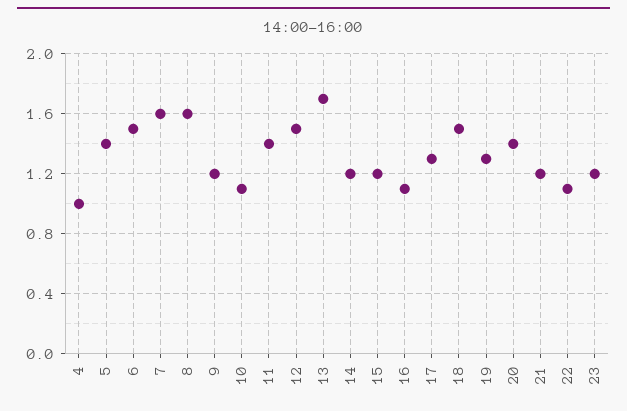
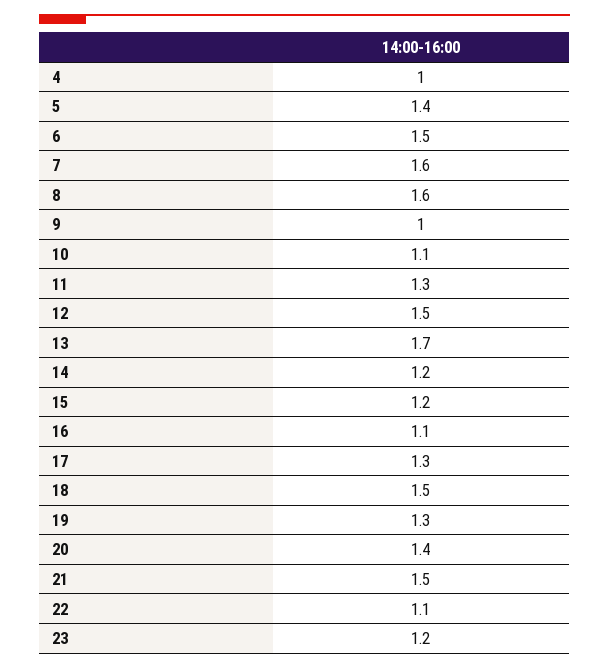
  {
    "4": 1,
    "5": 1.4,
    "6": 1.5,
    "7": 1.6,
    "8": 1.6,
-   "9": 1.2,
+   "9": 1,
    "10": 1.1,
-   "11": 1.4,
+   "11": 1.3,
    "12": 1.5,
    "13": 1.7,
    "14": 1.2,
    "15": 1.2,
    "16": 1.1,
    "17": 1.3,
    "18": 1.5,
    "19": 1.3,
    "20": 1.4,
-   "21": 1.2,
+   "21": 1.5,
    "22": 1.1,
    "23": 1.2
  }

